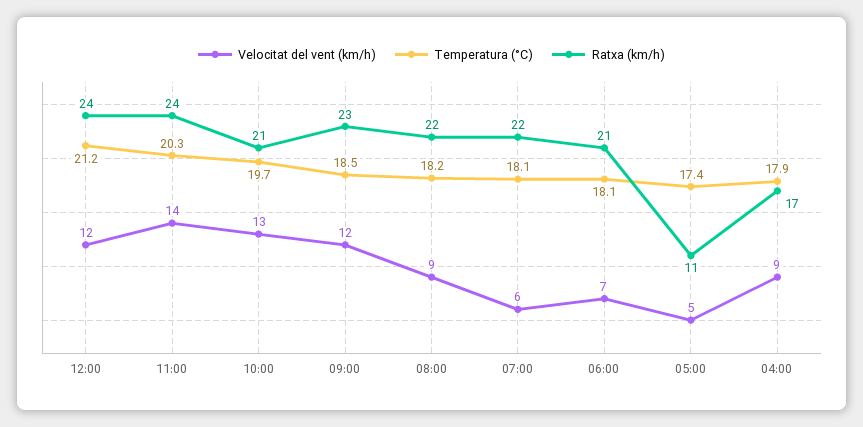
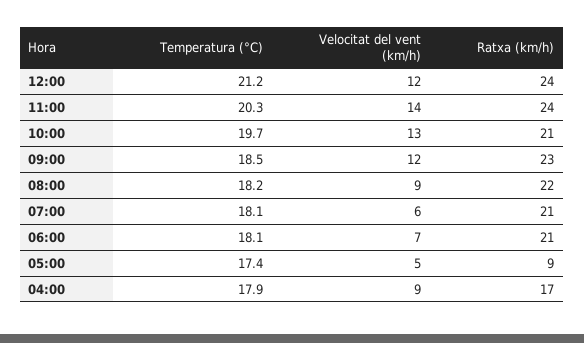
  {
    "Velocitat del vent (km/h)": {
      "12:00": 12,
      "11:00": 14,
      "10:00": 13,
      "09:00": 12,
      "08:00": 9,
      "07:00": 6,
      "06:00": 7,
      "05:00": 5,
      "04:00": 9
    },
    "Temperatura (°C)": {
      "12:00": 21.2,
      "11:00": 20.3,
      "10:00": 19.7,
      "09:00": 18.5,
      "08:00": 18.2,
      "07:00": 18.1,
      "06:00": 18.1,
      "05:00": 17.4,
      "04:00": 17.9
    },
    "Ratxa (km/h)": {
      "12:00": 24,
      "11:00": 24,
      "10:00": 21,
      "09:00": 23,
      "08:00": 22,
-     "07:00": 22,
+     "07:00": 21,
      "06:00": 21,
-     "05:00": 11,
+     "05:00": 9,
      "04:00": 17
    }
  }

